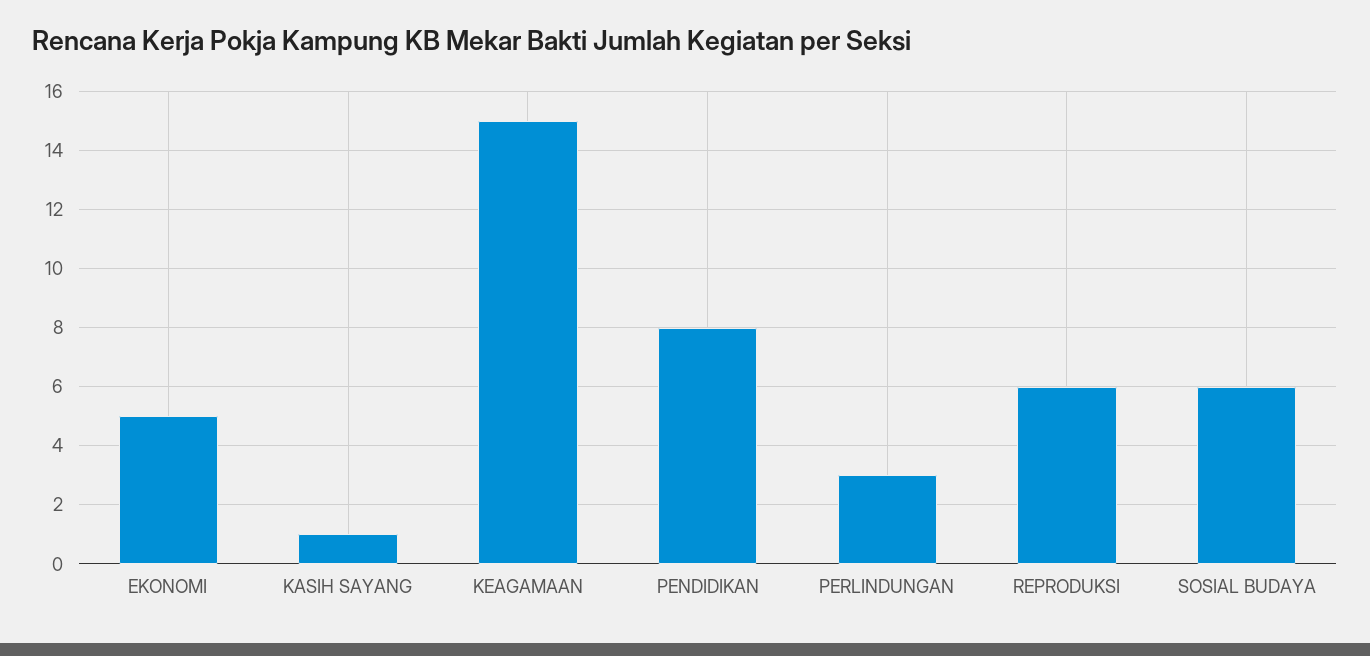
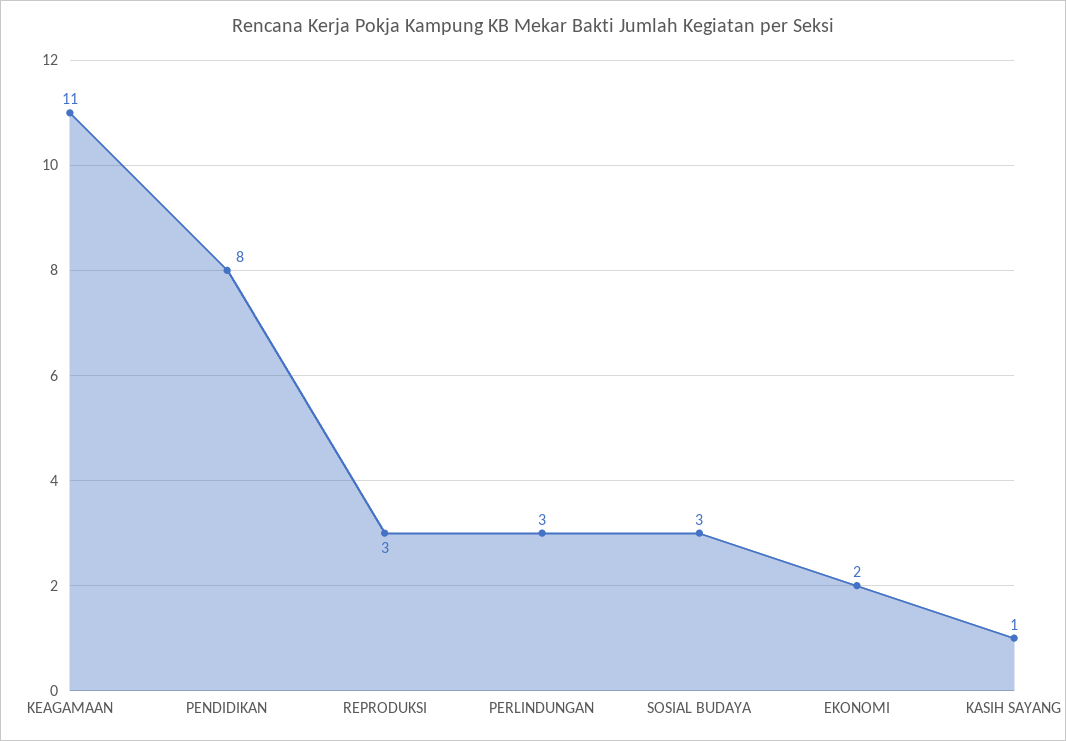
  {
-   "EKONOMI": 5,
+   "EKONOMI": 2,
    "KASIH SAYANG": 1,
-   "KEAGAMAAN": 15,
+   "KEAGAMAAN": 11,
    "PENDIDIKAN": 8,
    "PERLINDUNGAN": 3,
-   "REPRODUKSI": 6,
+   "REPRODUKSI": 3,
-   "SOSIAL BUDAYA": 6
+   "SOSIAL BUDAYA": 3
  }

